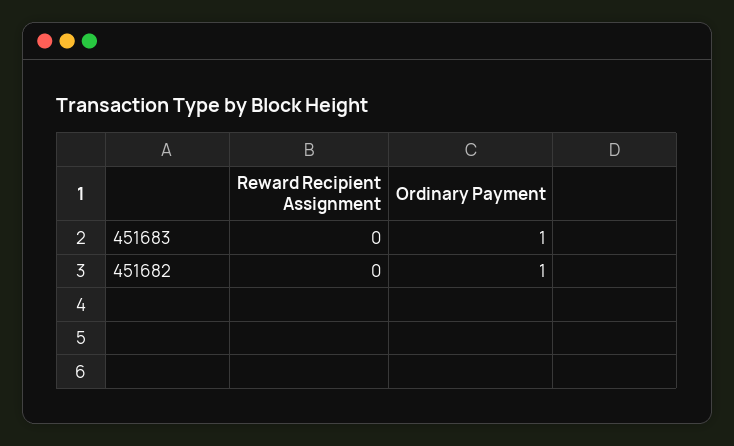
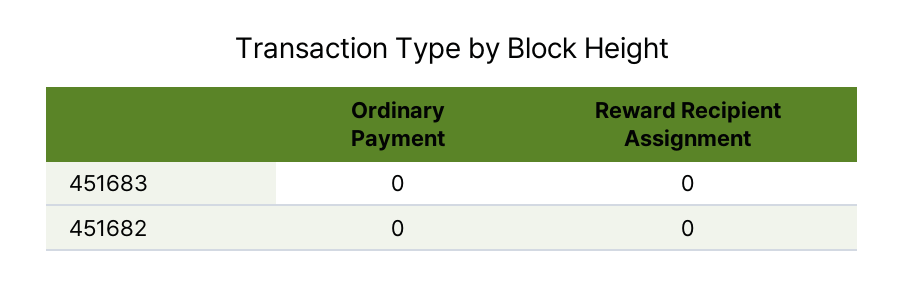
  {
    "Reward Recipient Assignment": {
      "451683": 0,
      "451682": 0
    },
    "Ordinary Payment": {
-     "451683": 1,
+     "451683": 0,
-     "451682": 1
+     "451682": 0
    }
  }

